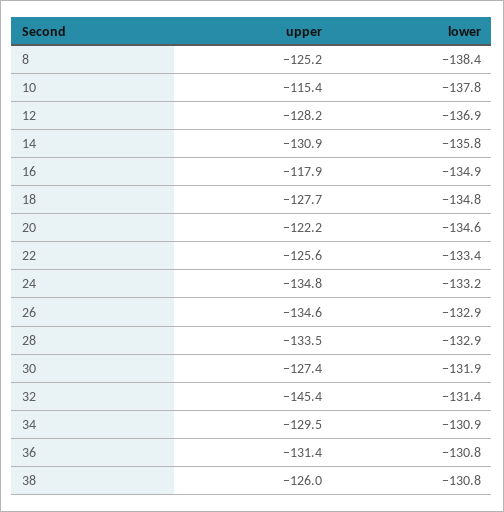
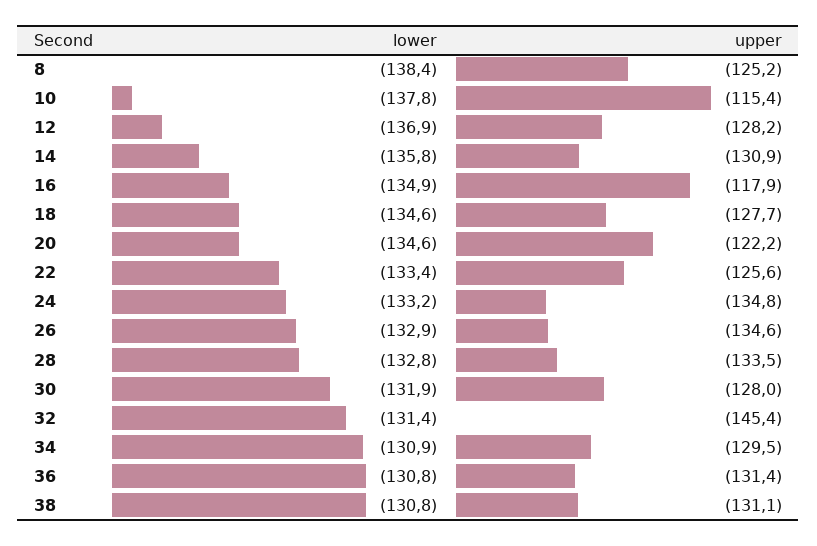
  {
    "upper": {
      "8": -125.2,
      "10": -115.4,
      "12": -128.2,
      "14": -130.9,
      "16": -117.9,
      "18": -127.7,
      "20": -122.2,
      "22": -125.6,
      "24": -134.8,
      "26": -134.6,
      "28": -133.5,
-     "30": -127.4,
+     "30": -128,
      "32": -145.4,
      "34": -129.5,
      "36": -131.4,
-     "38": -126
+     "38": -131.1
    },
    "lower": {
      "8": -138.4,
      "10": -137.8,
      "12": -136.9,
      "14": -135.8,
      "16": -134.9,
-     "18": -134.8,
+     "18": -134.6,
      "20": -134.6,
      "22": -133.4,
      "24": -133.2,
      "26": -132.9,
-     "28": -132.9,
+     "28": -132.8,
      "30": -131.9,
      "32": -131.4,
      "34": -130.9,
      "36": -130.8,
      "38": -130.8
    }
  }

